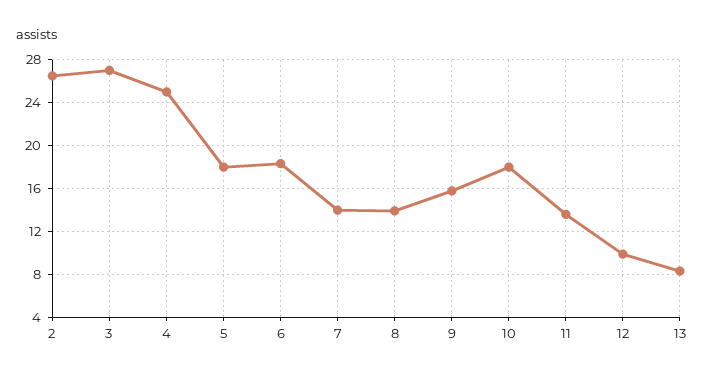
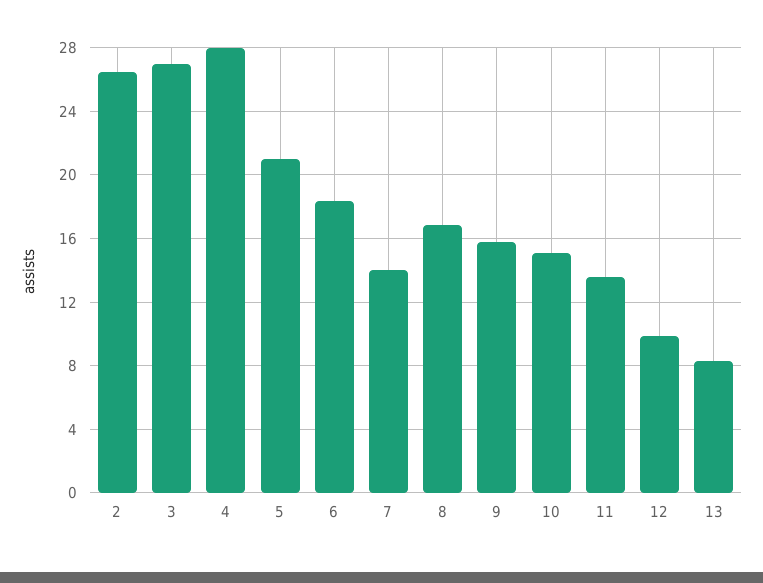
  {
    "2": 26.5,
    "3": 27,
-   "4": 25,
+   "4": 28,
-   "5": 18,
+   "5": 21,
    "6": 18.5,
    "7": 14,
-   "8": 14,
+   "8": 17,
    "9": 16,
-   "10": 18,
+   "10": 15,
    "11": 13.5,
    "12": 10,
    "13": 8.5
  }

